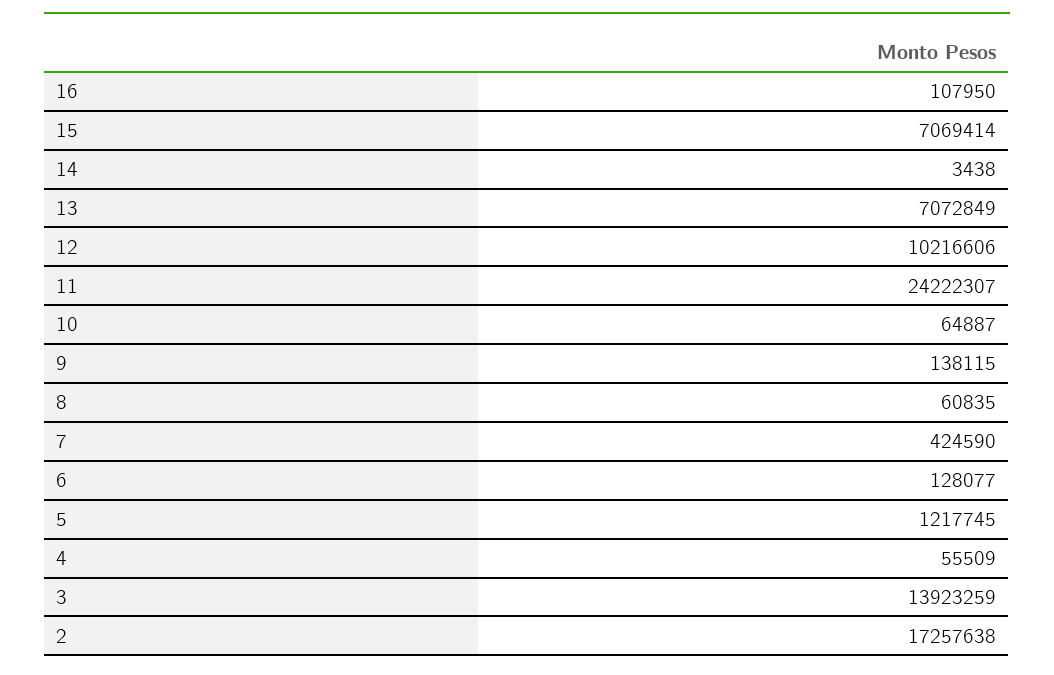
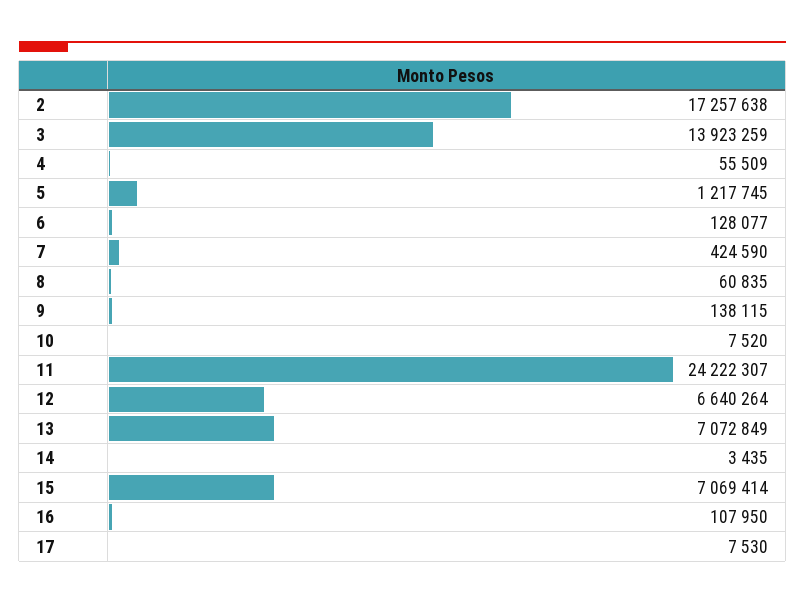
  {
    "16": 107950,
    "15": 7069414,
-   "14": 3438,
+   "14": 3435,
    "13": 7072849,
-   "12": 10216606,
+   "12": 6640264,
    "11": 24222307,
-   "10": 64887,
+   "10": 7520,
    "9": 138115,
    "8": 60835,
    "7": 424590,
    "6": 128077,
    "5": 1217745,
    "4": 55509,
    "3": 13923259,
-   "2": 17257638
+   "2": 17257638,
+   "17": 7530
  }

